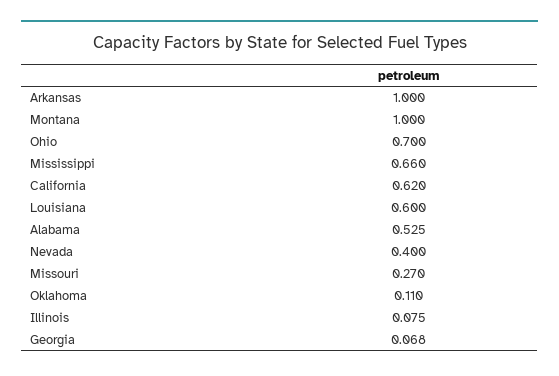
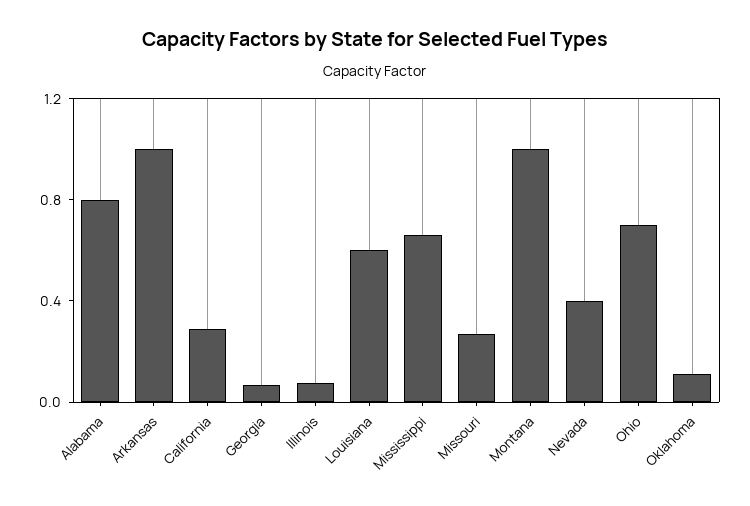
  {
    "Arkansas": 1,
    "Montana": 1,
    "Ohio": 0.7,
    "Mississippi": 0.66,
-   "California": 0.62,
+   "California": 0.3,
    "Louisiana": 0.6,
-   "Alabama": 0.525,
+   "Alabama": 0.8,
    "Nevada": 0.4,
    "Missouri": 0.27,
    "Oklahoma": 0.11,
    "Illinois": 0.075,
    "Georgia": 0.068
  }

